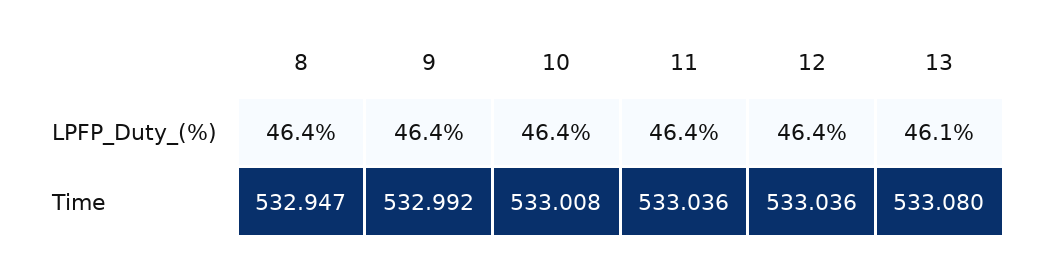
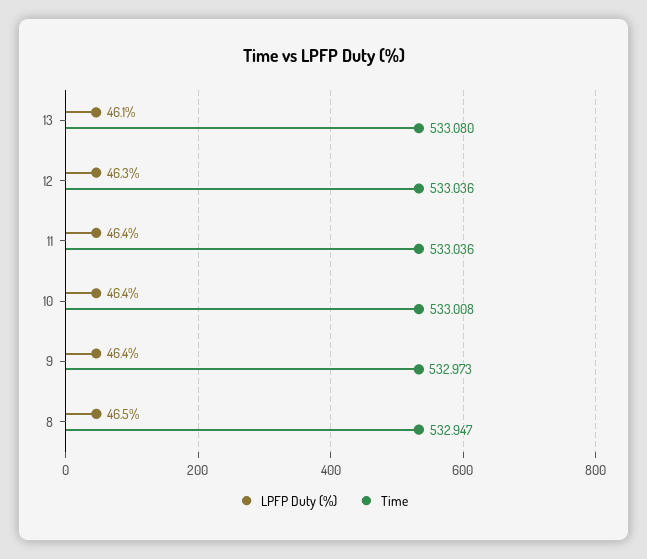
  {
    "LPFP_Duty_(%)": {
-     "8": 46.4,
+     "8": 46.5,
      "9": 46.4,
      "10": 46.4,
      "11": 46.4,
-     "12": 46.4,
+     "12": 46.3,
      "13": 46.1
    },
    "Time": {
      "8": 532.947,
-     "9": 532.992,
+     "9": 532.973,
      "10": 533.008,
      "11": 533.036,
      "12": 533.036,
      "13": 533.08
    }
  }

